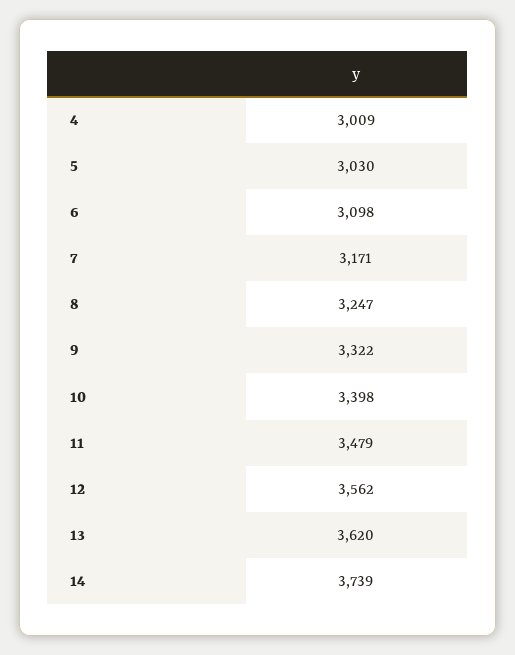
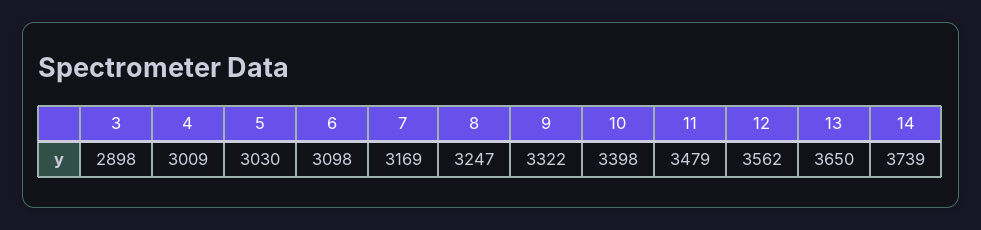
  {
    "4": 3009,
    "5": 3030,
    "6": 3098,
-   "7": 3171,
+   "7": 3169,
    "8": 3247,
    "9": 3322,
    "10": 3398,
    "11": 3479,
    "12": 3562,
-   "13": 3620,
+   "13": 3650,
-   "14": 3739
+   "14": 3739,
+   "3": 2898
  }

